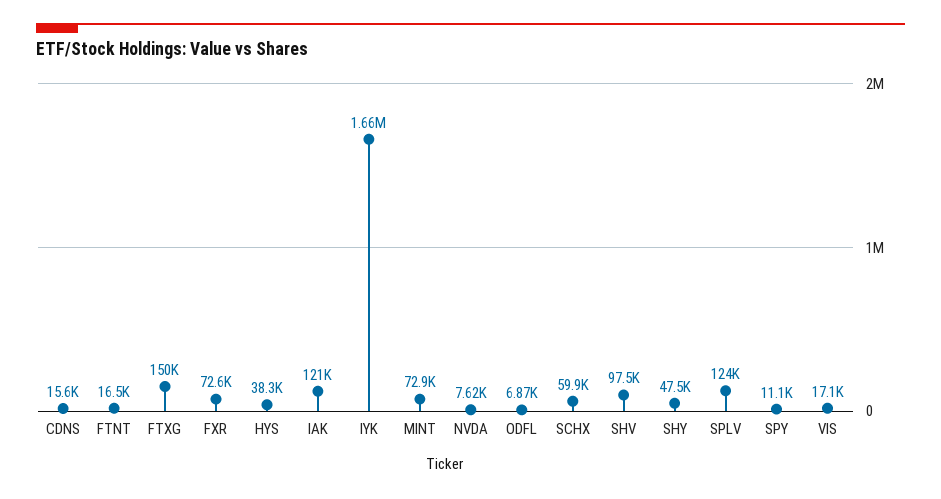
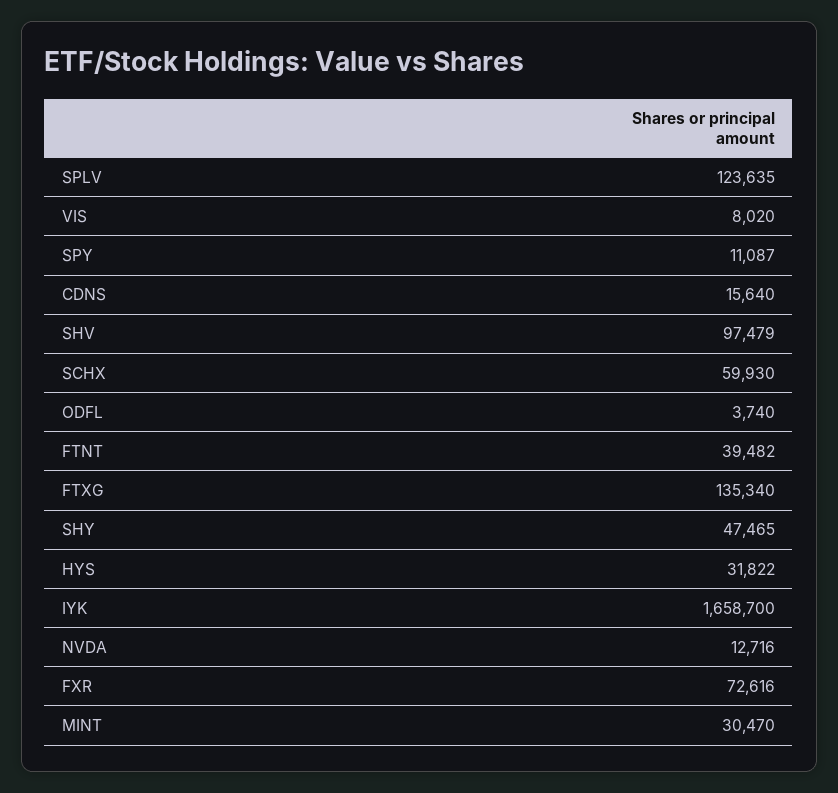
  {
    "CDNS": 15640,
-   "FTNT": 16500,
+   "FTNT": 39482,
-   "FTXG": 150000,
+   "FTXG": 135340,
    "FXR": 72616,
-   "HYS": 38300,
+   "HYS": 31822,
-   "IAK": 121000,
    "IYK": 1658700,
-   "MINT": 72900,
+   "MINT": 30470,
-   "NVDA": 7620,
+   "NVDA": 12716,
-   "ODFL": 6870,
+   "ODFL": 3740,
    "SCHX": 59930,
    "SHV": 97479,
    "SHY": 47465,
    "SPLV": 123635,
    "SPY": 11087,
-   "VIS": 17100
+   "VIS": 8020
  }

